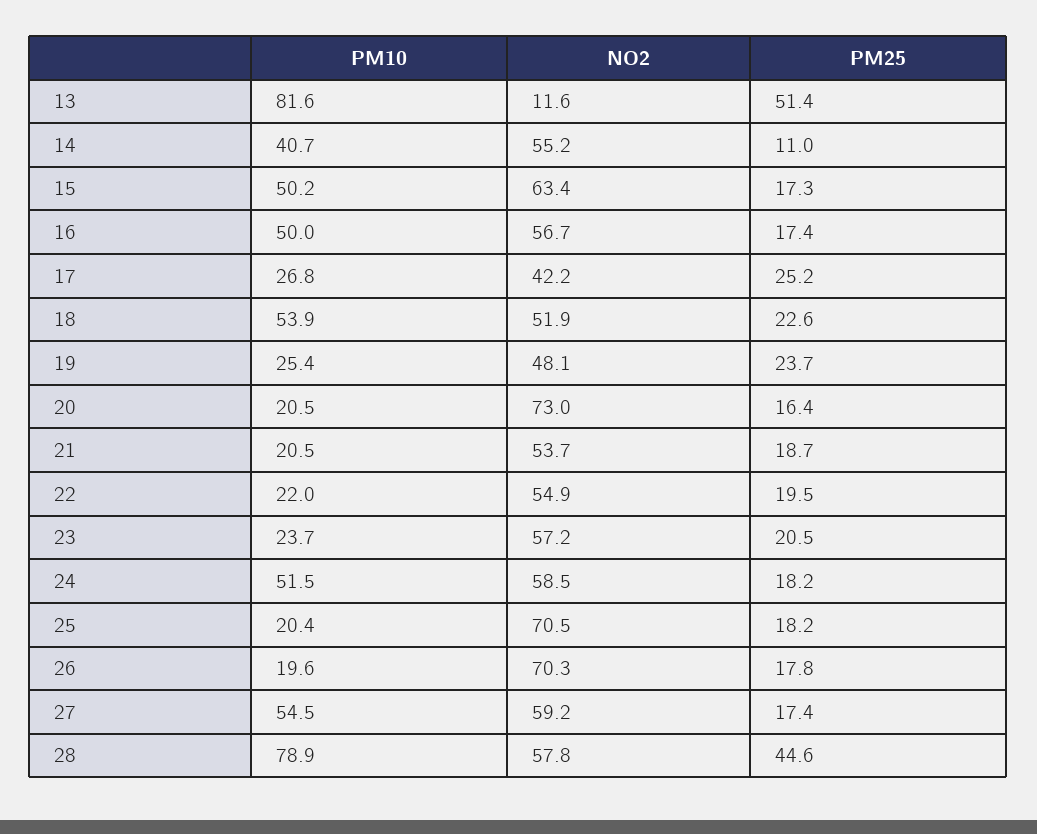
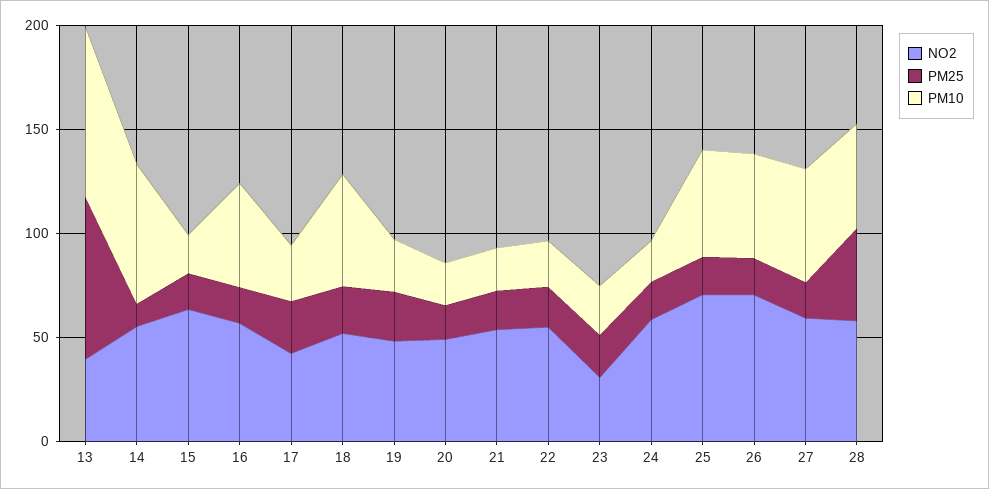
  {
    "PM10": {
      "13": 81.6,
-     "14": 40.7,
+     "14": 70,
-     "15": 50.2,
+     "15": 20,
      "16": 50,
      "17": 26.8,
      "18": 53.9,
      "19": 25.4,
      "20": 20.5,
      "21": 20.5,
      "22": 22,
      "23": 23.7,
-     "24": 51.5,
+     "24": 20,
-     "25": 20.4,
+     "25": 50,
-     "26": 19.6,
+     "26": 50,
      "27": 54.5,
-     "28": 78.9
+     "28": 50
    },
    "NO2": {
-     "13": 11.6,
+     "13": 40,
      "14": 55.2,
      "15": 63.4,
      "16": 56.7,
      "17": 42.2,
      "18": 51.9,
      "19": 48.1,
-     "20": 73,
+     "20": 50,
      "21": 53.7,
      "22": 54.9,
-     "23": 57.2,
+     "23": 30,
      "24": 58.5,
      "25": 70.5,
      "26": 70.3,
      "27": 59.2,
      "28": 57.8
    },
    "PM25": {
-     "13": 51.4,
+     "13": 80,
      "14": 11,
      "15": 17.3,
      "16": 17.4,
      "17": 25.2,
      "18": 22.6,
      "19": 23.7,
      "20": 16.4,
      "21": 18.7,
      "22": 19.5,
      "23": 20.5,
      "24": 18.2,
      "25": 18.2,
      "26": 17.8,
      "27": 17.4,
      "28": 44.6
    }
  }

